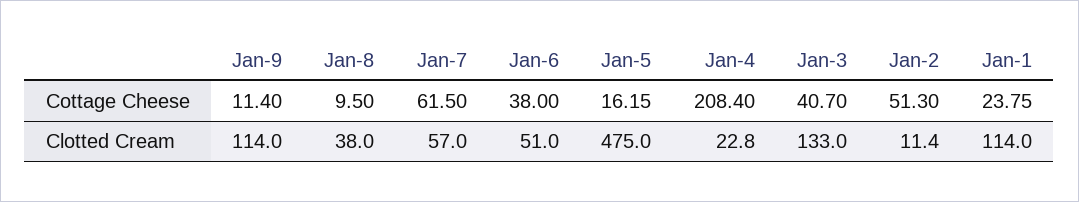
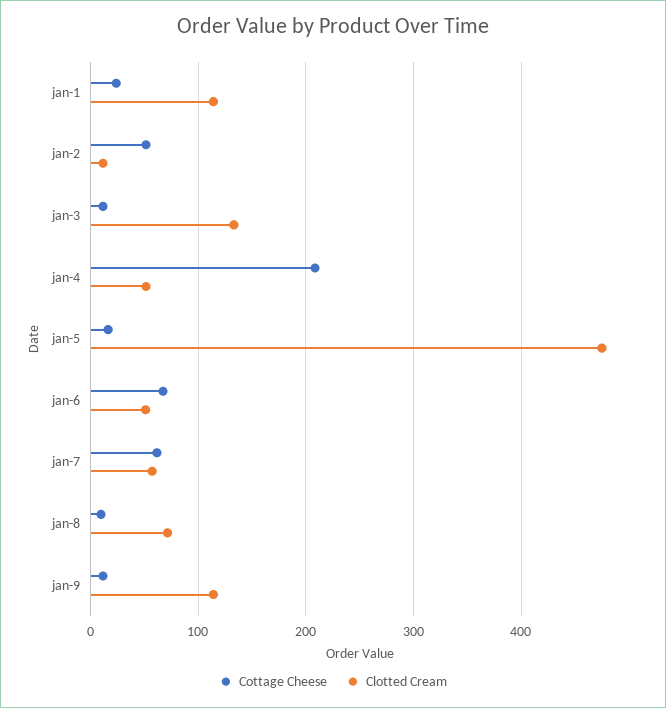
  {
    "Cottage Cheese": {
      "Jan-9": 11.4,
      "Jan-8": 9.5,
      "Jan-7": 61.5,
-     "Jan-6": 38,
+     "Jan-6": 70,
      "Jan-5": 16.15,
      "Jan-4": 208.4,
-     "Jan-3": 40.7,
+     "Jan-3": 10,
      "Jan-2": 51.3,
      "Jan-1": 23.75
    },
    "Clotted Cream": {
      "Jan-9": 114,
-     "Jan-8": 38,
+     "Jan-8": 70,
      "Jan-7": 57,
      "Jan-6": 51,
      "Jan-5": 475,
-     "Jan-4": 22.8,
+     "Jan-4": 50,
      "Jan-3": 133,
      "Jan-2": 11.4,
      "Jan-1": 114
    }
  }

